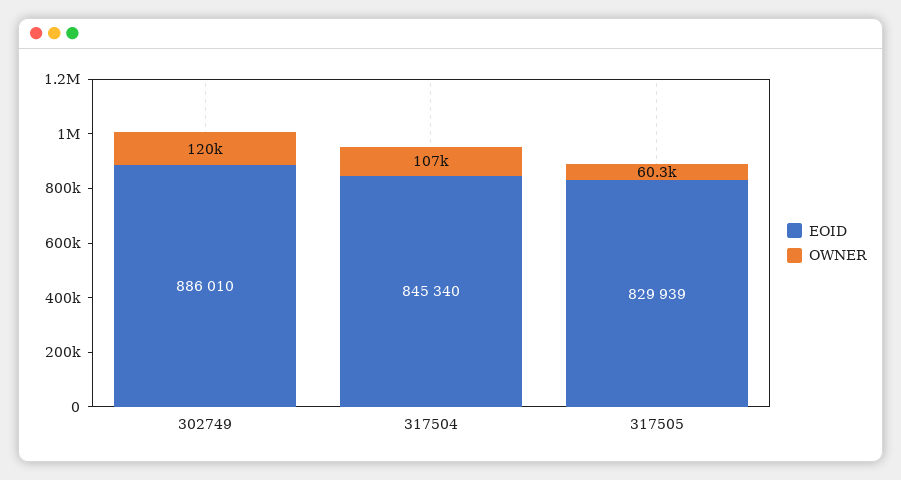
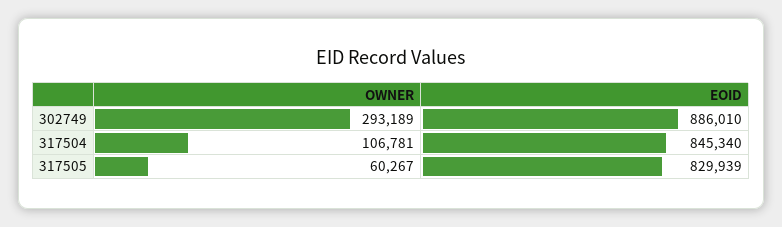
  {
    "EOID": {
      "302749": 886010,
      "317504": 845340,
      "317505": 829939
    },
    "OWNER": {
-     "302749": 120000,
+     "302749": 293189,
      "317504": 106781,
      "317505": 60267
    }
  }

